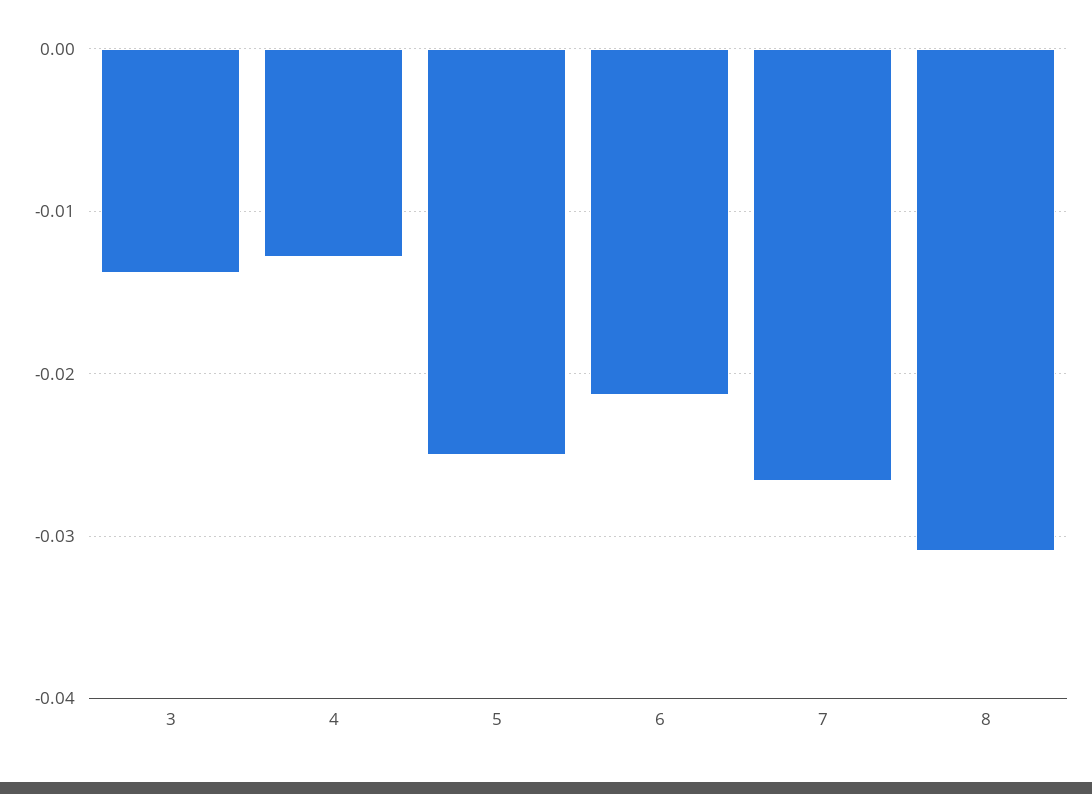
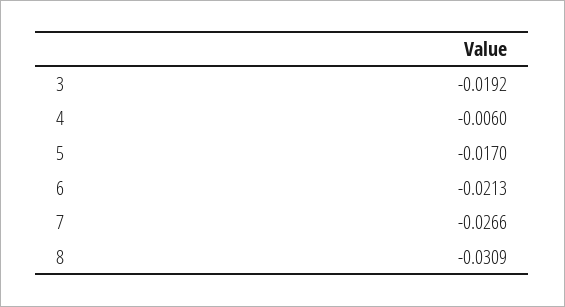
  {
-   "3": -0.014,
+   "3": -0.0192,
-   "4": -0.013,
+   "4": -0.006,
-   "5": -0.025,
+   "5": -0.017,
    "6": -0.0213,
    "7": -0.0266,
    "8": -0.0309
  }

